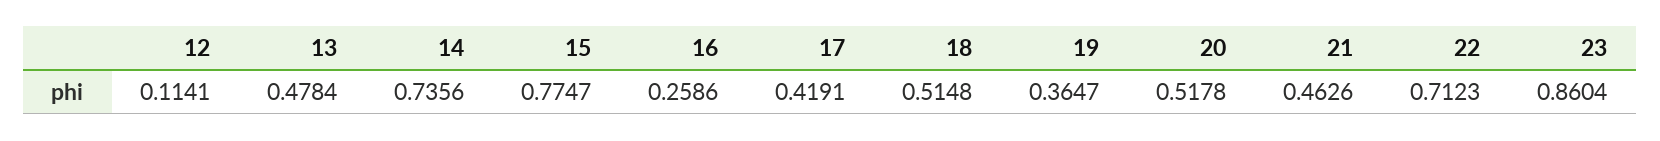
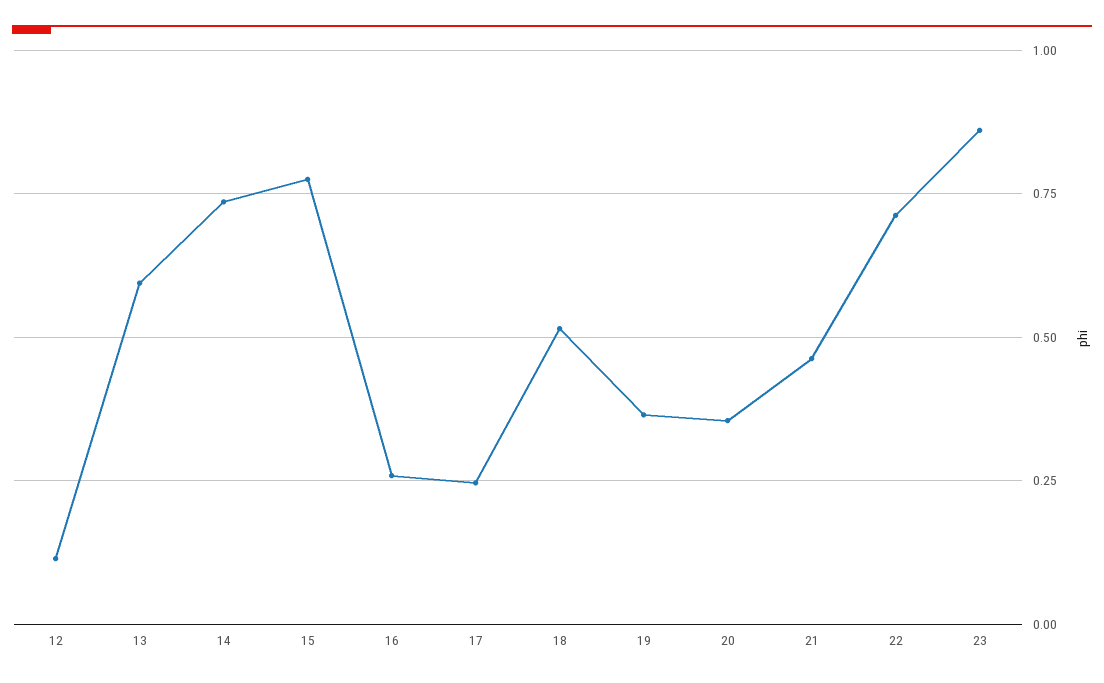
  {
    "12": 0.1141,
-   "13": 0.4784,
+   "13": 0.6,
    "14": 0.7356,
    "15": 0.7747,
    "16": 0.2586,
-   "17": 0.4191,
+   "17": 0.25,
    "18": 0.5148,
    "19": 0.3647,
-   "20": 0.5178,
+   "20": 0.35,
    "21": 0.4626,
    "22": 0.7123,
    "23": 0.8604
  }

